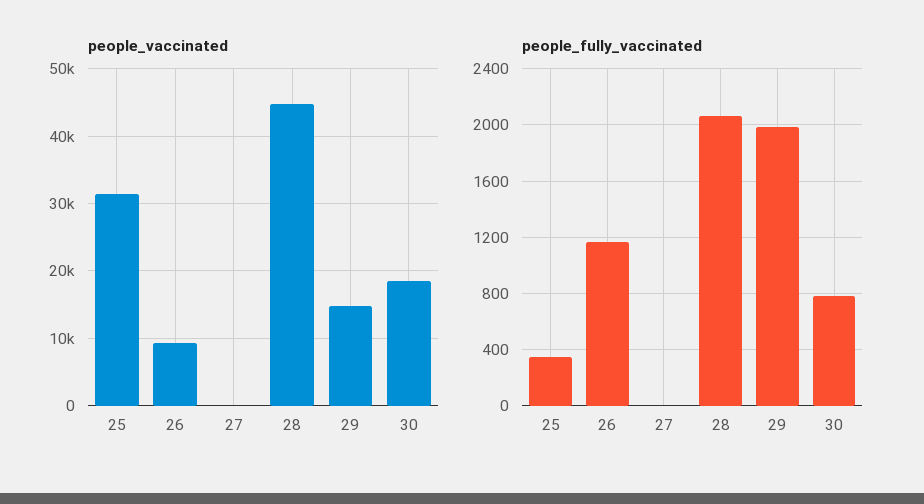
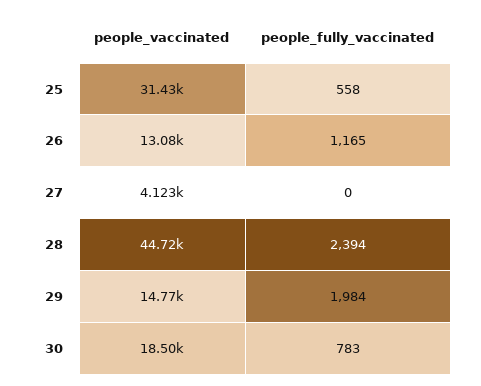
  {
    "people_vaccinated": {
      "25": 31430,
-     "26": 9000,
+     "26": 13080,
-     "27": 0,
+     "27": 4123,
      "28": 44720,
      "29": 14770,
      "30": 18500
    },
    "people_fully_vaccinated": {
-     "25": 350,
+     "25": 558,
      "26": 1165,
      "27": 0,
-     "28": 2050,
+     "28": 2394,
      "29": 1984,
      "30": 783
    }
  }

